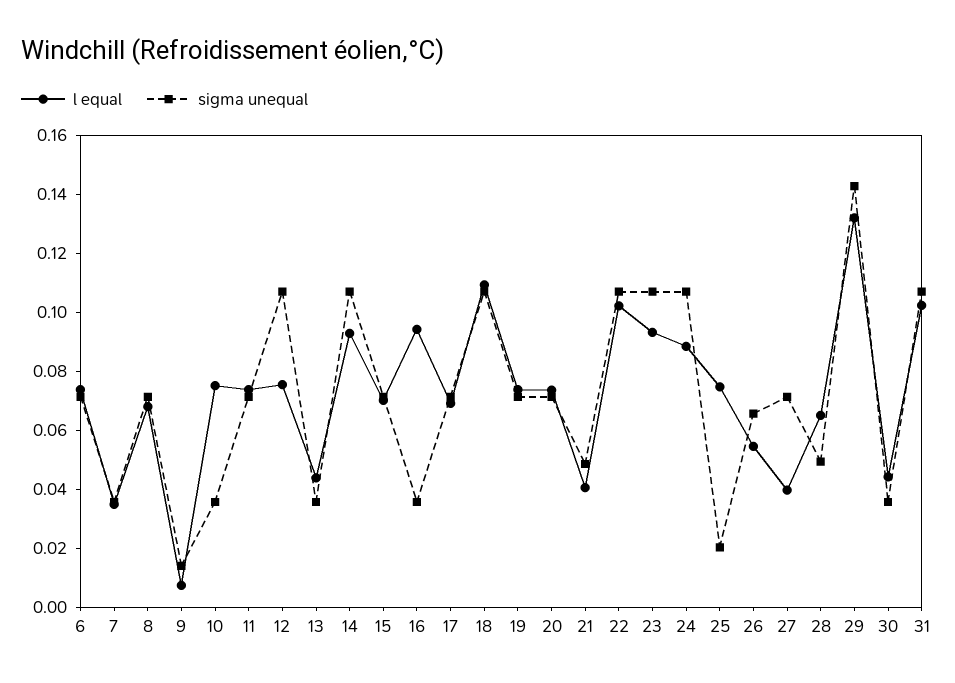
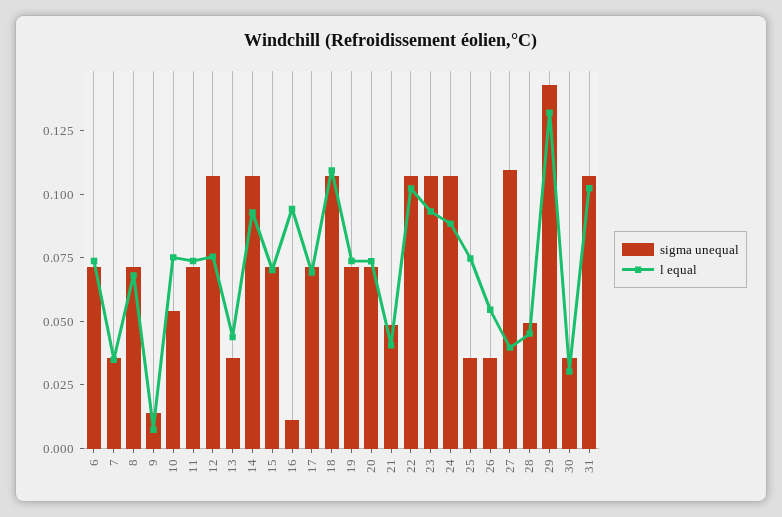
  {
    "l equal": {
      "6": 0.075,
      "7": 0.035,
      "8": 0.07,
      "9": 0.005,
      "10": 0.075,
      "11": 0.075,
      "12": 0.075,
      "13": 0.045,
      "14": 0.095,
      "15": 0.07,
      "16": 0.095,
      "17": 0.07,
      "18": 0.11,
      "19": 0.075,
      "20": 0.075,
      "21": 0.04,
      "22": 0.1,
      "23": 0.095,
      "24": 0.09,
      "25": 0.075,
      "26": 0.055,
      "27": 0.04,
-     "28": 0.065,
+     "28": 0.045,
      "29": 0.13,
-     "30": 0.045,
+     "30": 0.03,
      "31": 0.1
    },
    "sigma unequal": {
      "6": 0.07,
      "7": 0.035,
      "8": 0.07,
      "9": 0.015,
-     "10": 0.035,
+     "10": 0.055,
      "11": 0.07,
      "12": 0.105,
      "13": 0.035,
      "14": 0.105,
      "15": 0.07,
-     "16": 0.035,
+     "16": 0.01,
      "17": 0.07,
      "18": 0.105,
      "19": 0.07,
      "20": 0.07,
      "21": 0.05,
      "22": 0.105,
      "23": 0.105,
      "24": 0.105,
-     "25": 0.02,
+     "25": 0.035,
-     "26": 0.065,
+     "26": 0.035,
-     "27": 0.07,
+     "27": 0.11,
      "28": 0.05,
      "29": 0.145,
      "30": 0.035,
      "31": 0.105
    }
  }

